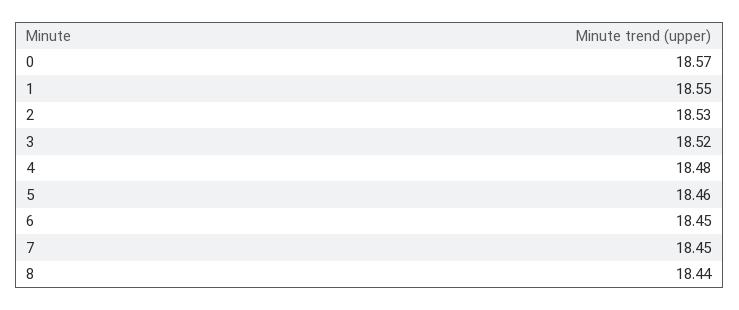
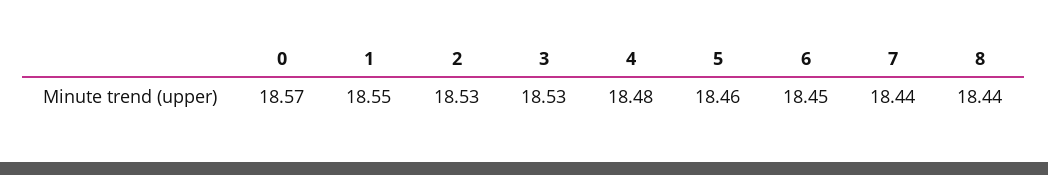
  {
    "0": 18.57,
    "1": 18.55,
    "2": 18.53,
-   "3": 18.52,
+   "3": 18.53,
    "4": 18.48,
    "5": 18.46,
    "6": 18.45,
-   "7": 18.45,
+   "7": 18.44,
    "8": 18.44
  }

